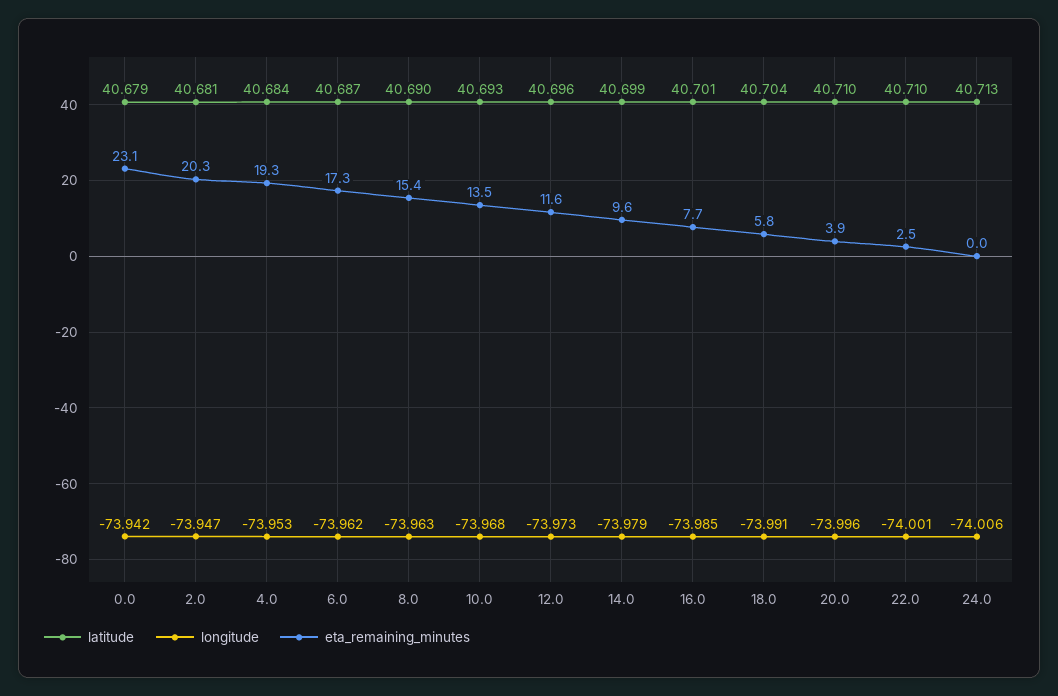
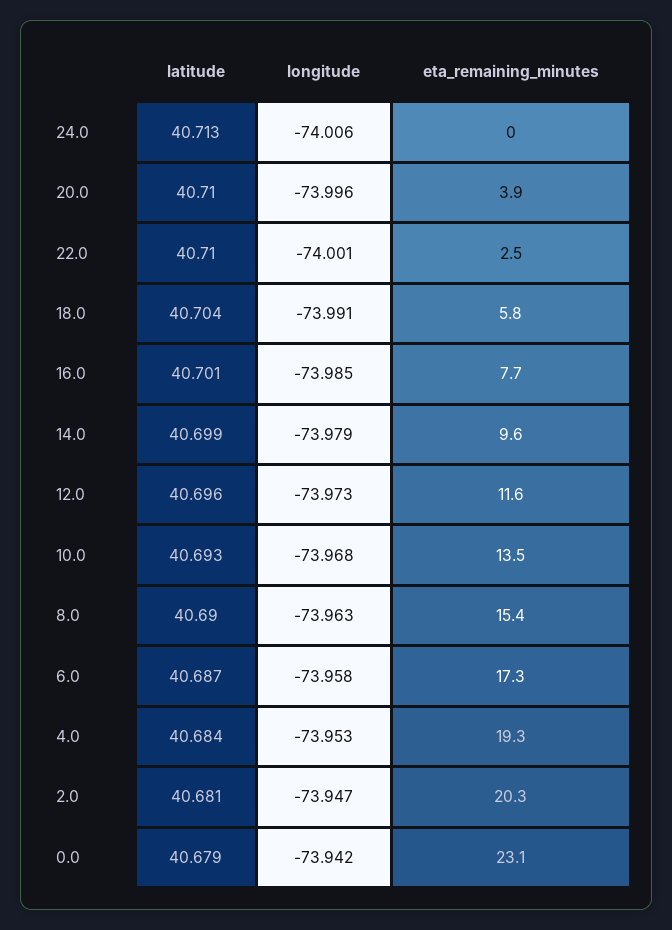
  {
    "latitude": {
      "0.0": 40.679,
      "2.0": 40.681,
      "4.0": 40.684,
      "6.0": 40.687,
      "8.0": 40.69,
      "10.0": 40.693,
      "12.0": 40.696,
      "14.0": 40.699,
      "16.0": 40.701,
      "18.0": 40.704,
      "20.0": 40.71,
      "22.0": 40.71,
      "24.0": 40.713
    },
    "longitude": {
      "0.0": -73.942,
      "2.0": -73.947,
      "4.0": -73.953,
-     "6.0": -73.962,
+     "6.0": -73.958,
      "8.0": -73.963,
      "10.0": -73.968,
      "12.0": -73.973,
      "14.0": -73.979,
      "16.0": -73.985,
      "18.0": -73.991,
      "20.0": -73.996,
      "22.0": -74.001,
      "24.0": -74.006
    },
    "eta_remaining_minutes": {
      "0.0": 23.1,
      "2.0": 20.3,
      "4.0": 19.3,
      "6.0": 17.3,
      "8.0": 15.4,
      "10.0": 13.5,
      "12.0": 11.6,
      "14.0": 9.6,
      "16.0": 7.7,
      "18.0": 5.8,
      "20.0": 3.9,
      "22.0": 2.5,
      "24.0": 0
    }
  }

